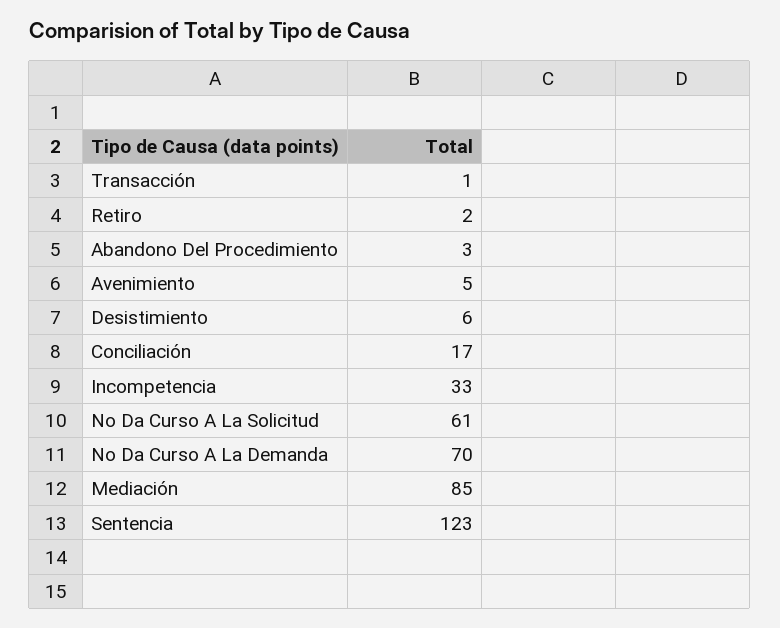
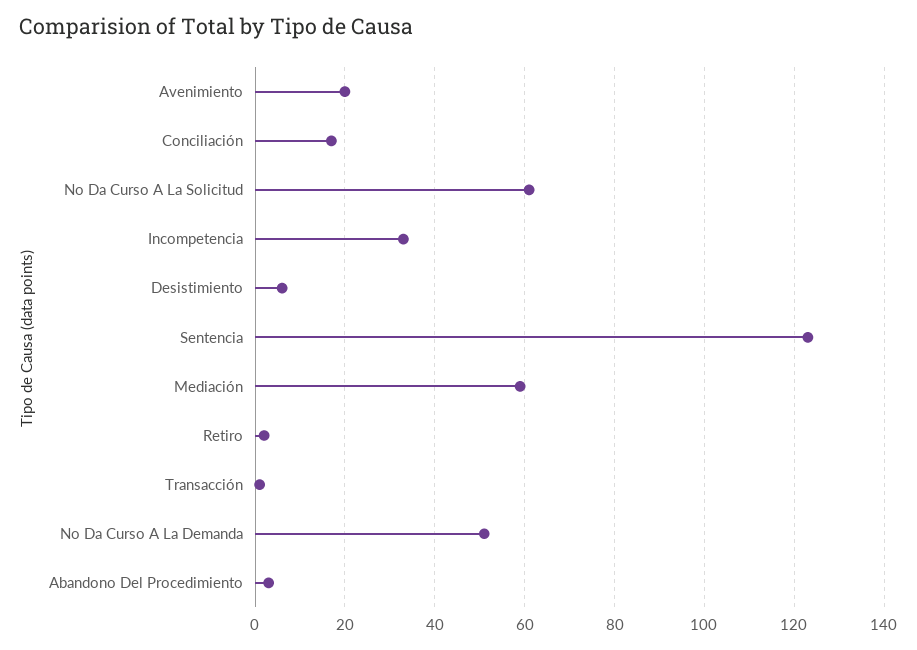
  {
    "Transacción": 1,
    "Retiro": 2,
    "Abandono Del Procedimiento": 3,
-   "Avenimiento": 5,
+   "Avenimiento": 20,
    "Desistimiento": 6,
    "Conciliación": 17,
    "Incompetencia": 33,
    "No Da Curso A La Solicitud": 61,
-   "No Da Curso A La Demanda": 70,
+   "No Da Curso A La Demanda": 50,
-   "Mediación": 85,
+   "Mediación": 60,
    "Sentencia": 123
  }

